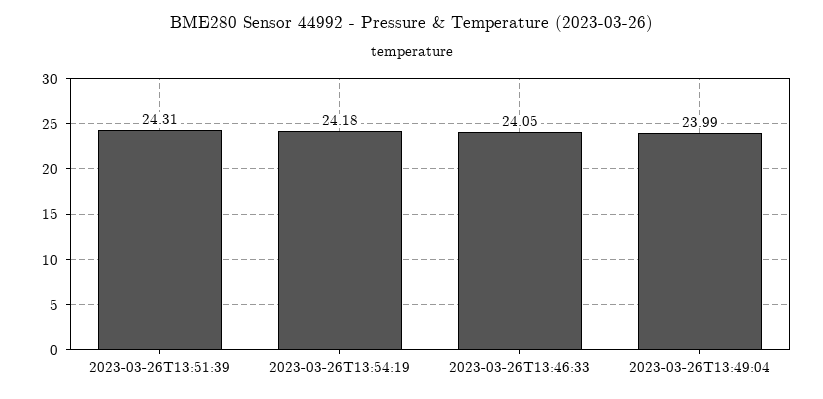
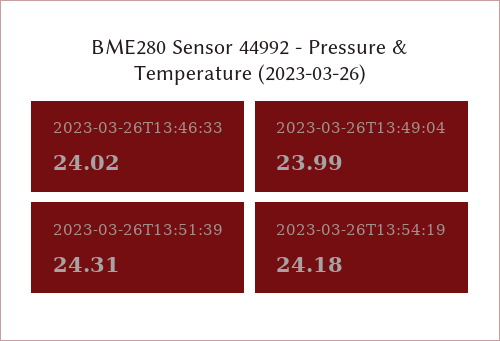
  {
    "2023-03-26T13:51:39": 24.31,
    "2023-03-26T13:54:19": 24.18,
-   "2023-03-26T13:46:33": 24.05,
+   "2023-03-26T13:46:33": 24.02,
    "2023-03-26T13:49:04": 23.99
  }

